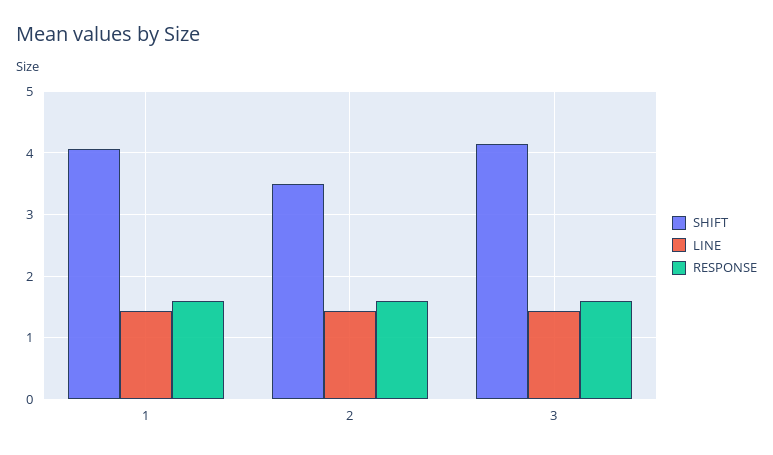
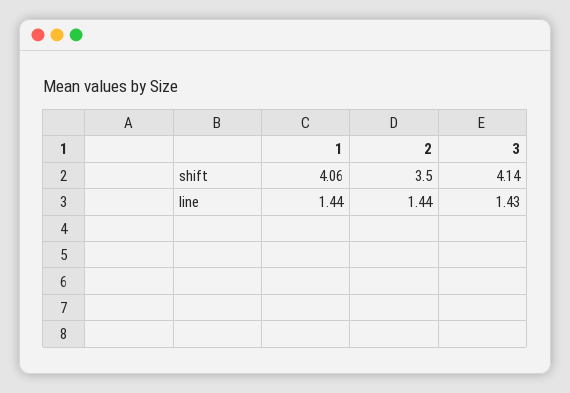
  {
    "SHIFT": {
      "1": 4.06,
      "2": 3.5,
      "3": 4.14
    },
    "LINE": {
      "1": 1.44,
      "2": 1.44,
      "3": 1.43
-   },
+   }
-   "RESPONSE": {
-     "1": 1.6,
-     "2": 1.6,
-     "3": 1.6
-   }
  }

